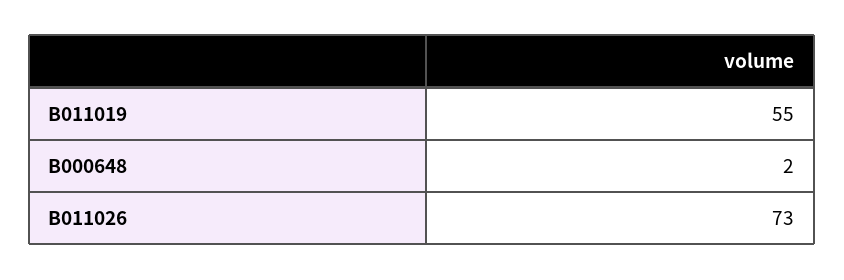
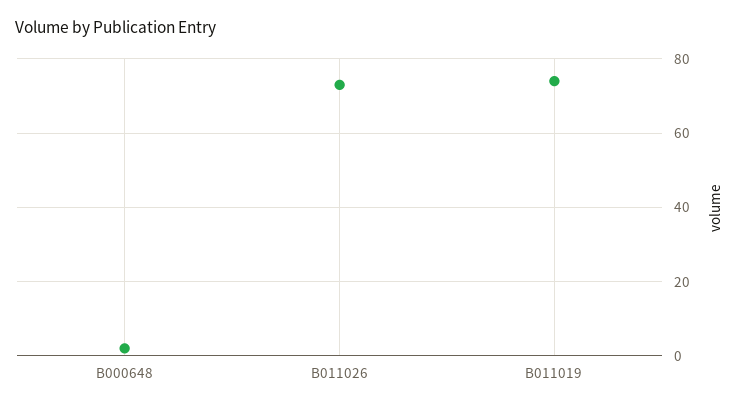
  {
-   "B011019": 55,
+   "B011019": 75,
    "B000648": 2,
    "B011026": 73
  }

